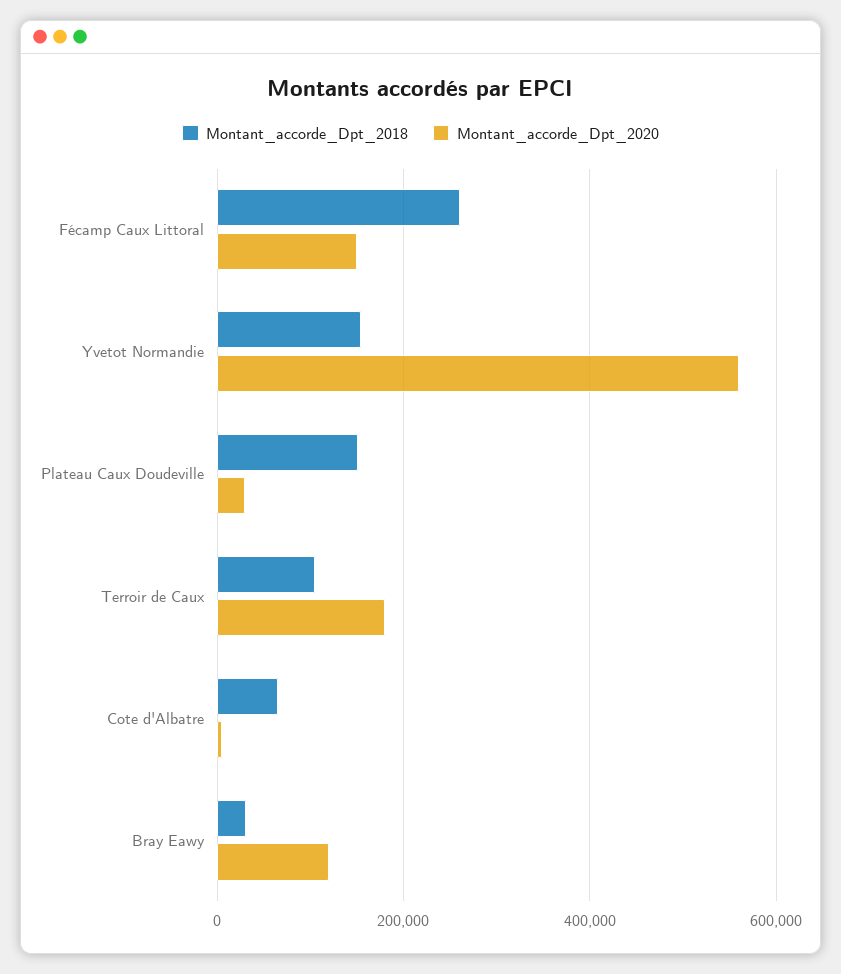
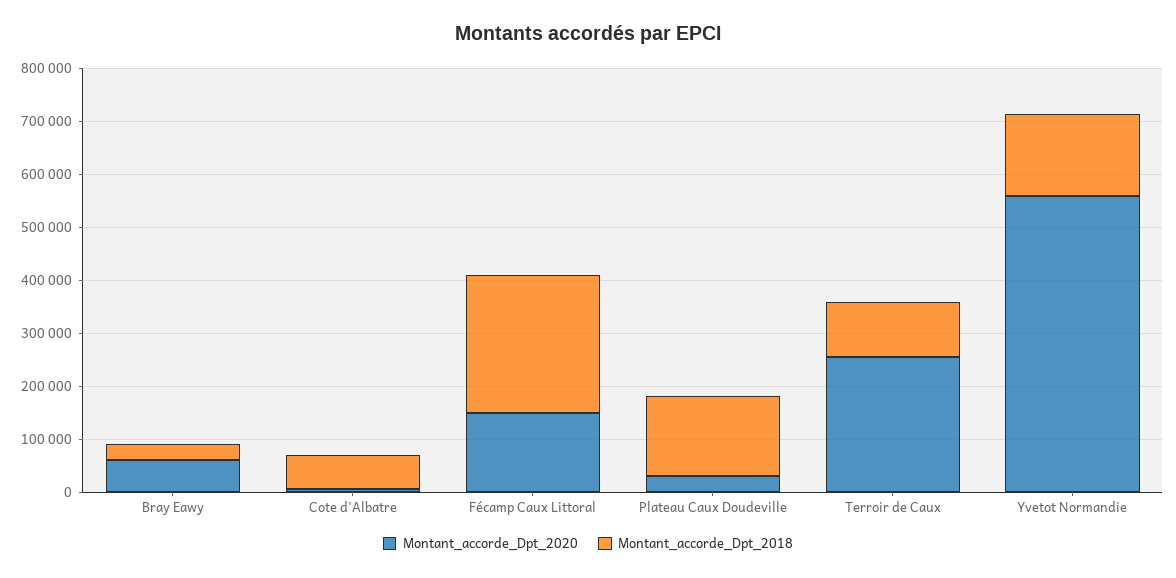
  {
    "Montant_accorde_Dpt_2018": {
      "Fécamp Caux Littoral": 260000,
      "Yvetot Normandie": 160000,
      "Plateau Caux Doudeville": 160000,
      "Terroir de Caux": 100000,
      "Cote d'Albatre": 60000,
      "Bray Eawy": 40000
    },
    "Montant_accorde_Dpt_2020": {
      "Fécamp Caux Littoral": 140000,
      "Yvetot Normandie": 560000,
      "Plateau Caux Doudeville": 20000,
-     "Terroir de Caux": 180000,
+     "Terroir de Caux": 260000,
      "Cote d'Albatre": 0,
-     "Bray Eawy": 120000
+     "Bray Eawy": 60000
    }
  }

